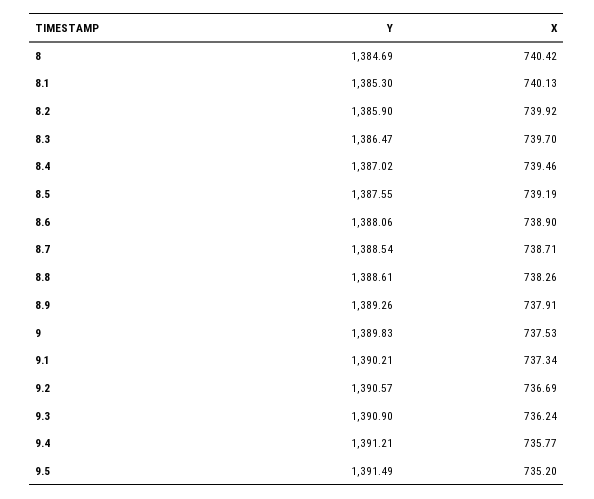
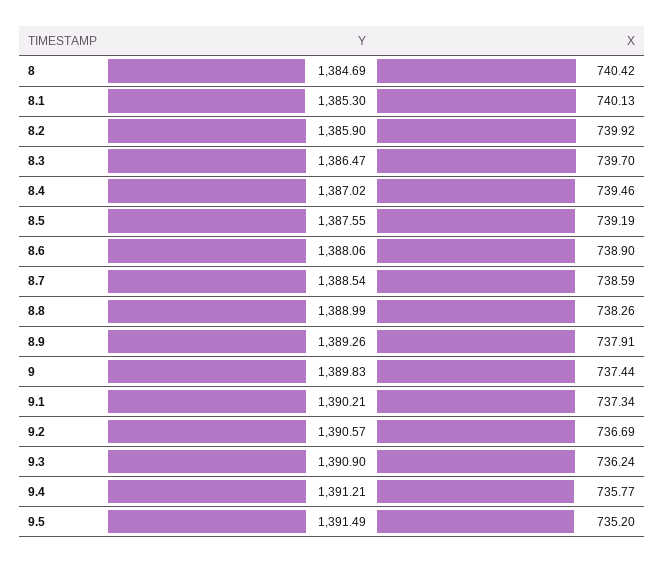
  {
    "Y": {
      "8": 1384.69,
      "8.1": 1385.3,
      "8.2": 1385.9,
      "8.3": 1386.47,
      "8.4": 1387.02,
      "8.5": 1387.55,
      "8.6": 1388.06,
      "8.7": 1388.54,
-     "8.8": 1388.61,
+     "8.8": 1388.99,
      "8.9": 1389.26,
      "9": 1389.83,
      "9.1": 1390.21,
      "9.2": 1390.57,
      "9.3": 1390.9,
      "9.4": 1391.21,
      "9.5": 1391.49
    },
    "X": {
      "8": 740.42,
      "8.1": 740.13,
      "8.2": 739.92,
      "8.3": 739.7,
      "8.4": 739.46,
      "8.5": 739.19,
      "8.6": 738.9,
-     "8.7": 738.71,
+     "8.7": 738.59,
      "8.8": 738.26,
      "8.9": 737.91,
-     "9": 737.53,
+     "9": 737.44,
      "9.1": 737.34,
      "9.2": 736.69,
      "9.3": 736.24,
      "9.4": 735.77,
      "9.5": 735.2
    }
  }

